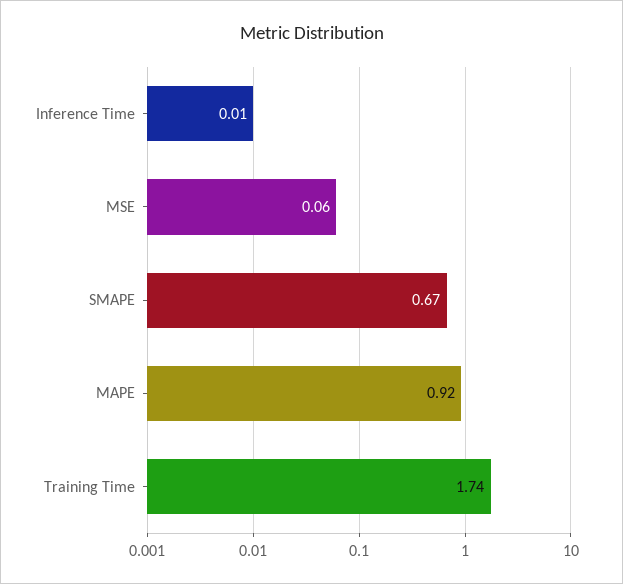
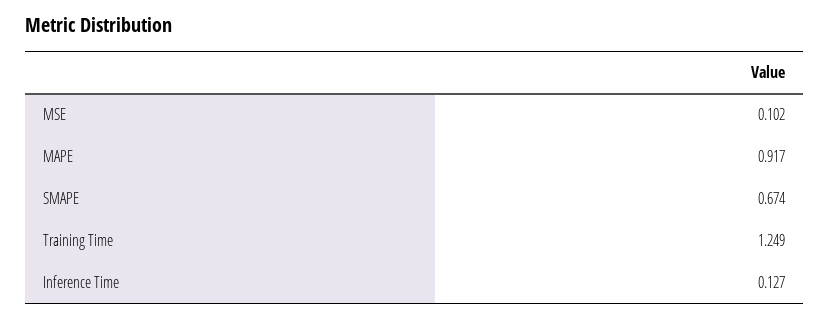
  {
-   "Inference Time": 0.01,
+   "Inference Time": 0.127,
-   "MSE": 0.06,
+   "MSE": 0.102,
    "SMAPE": 0.674,
    "MAPE": 0.917,
-   "Training Time": 1.74
+   "Training Time": 1.249
  }

